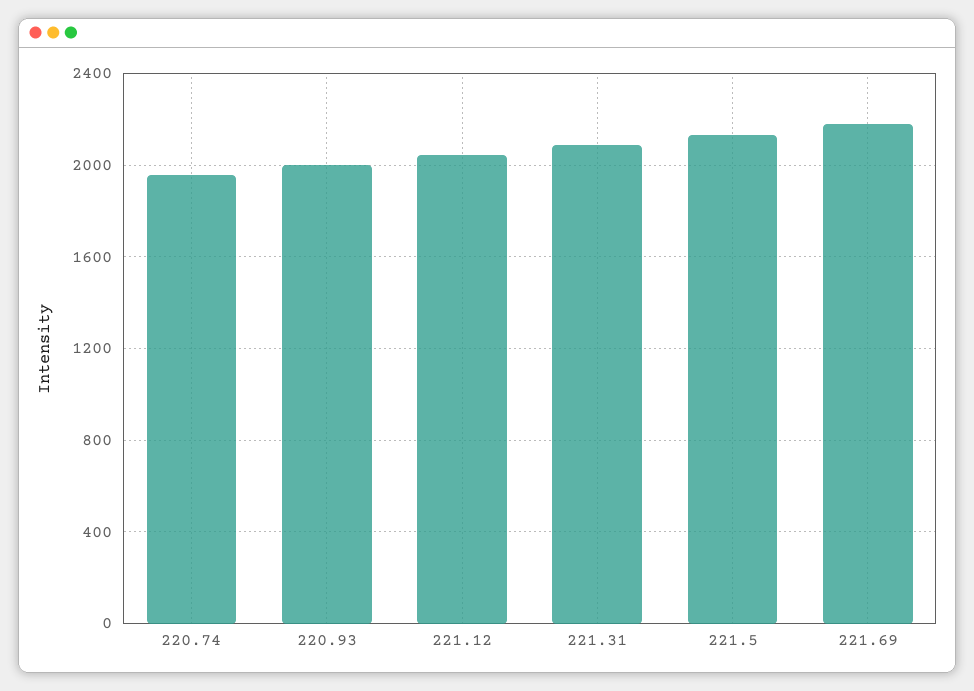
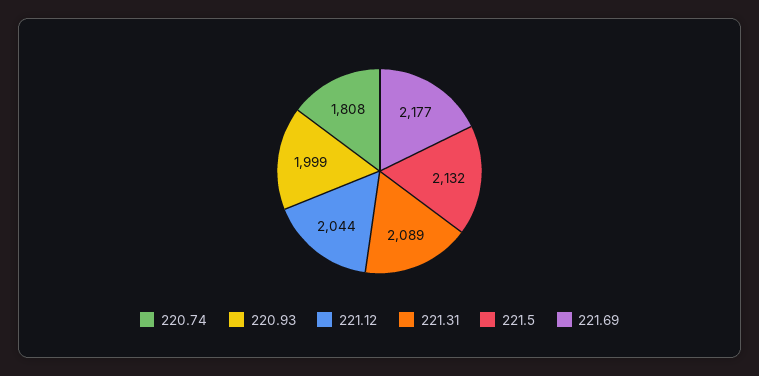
  {
-   "220.74": 1950,
+   "220.74": 1808,
    "220.93": 1999,
    "221.12": 2044,
    "221.31": 2089,
    "221.5": 2132,
    "221.69": 2177
  }

